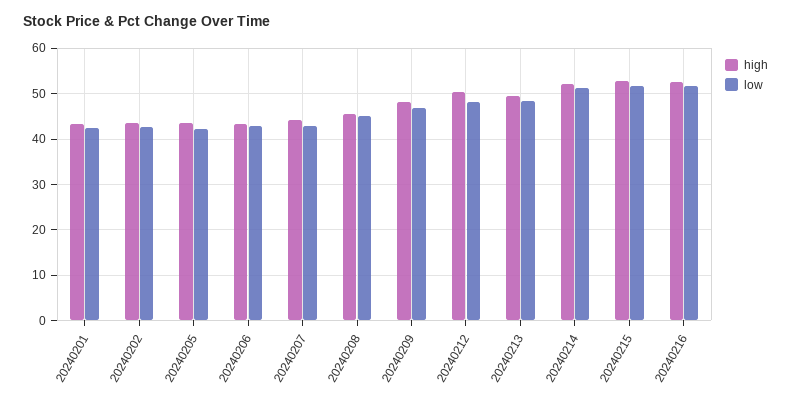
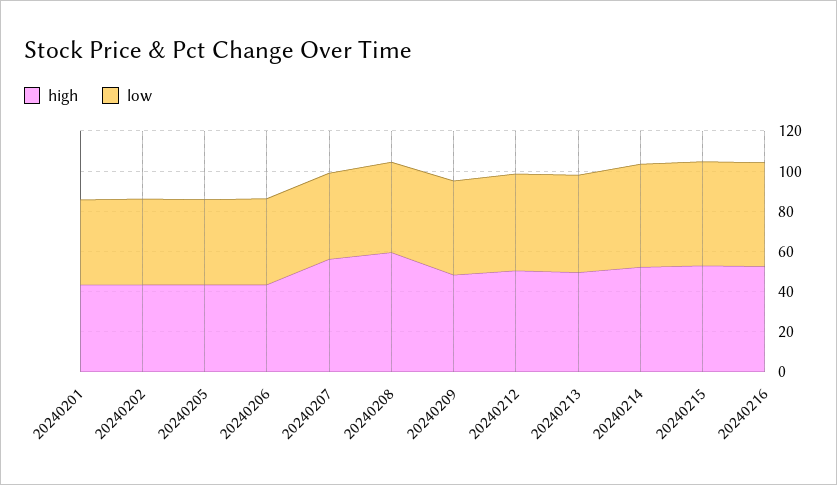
  {
    "high": {
      "20240201": 44,
      "20240202": 44,
      "20240205": 44,
      "20240206": 44,
-     "20240207": 44,
+     "20240207": 55,
-     "20240208": 46,
+     "20240208": 60,
      "20240209": 48,
      "20240212": 50,
      "20240213": 50,
      "20240214": 52,
      "20240215": 52,
      "20240216": 52
    },
    "low": {
      "20240201": 42,
      "20240202": 42,
      "20240205": 42,
      "20240206": 42,
      "20240207": 42,
      "20240208": 46,
      "20240209": 46,
      "20240212": 48,
      "20240213": 48,
      "20240214": 52,
      "20240215": 52,
      "20240216": 52
    }
  }

